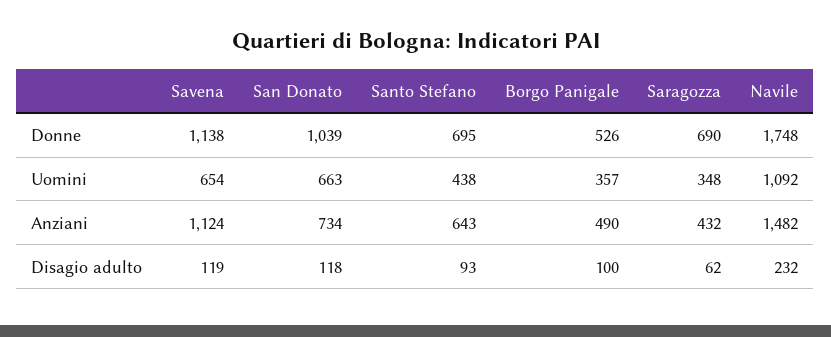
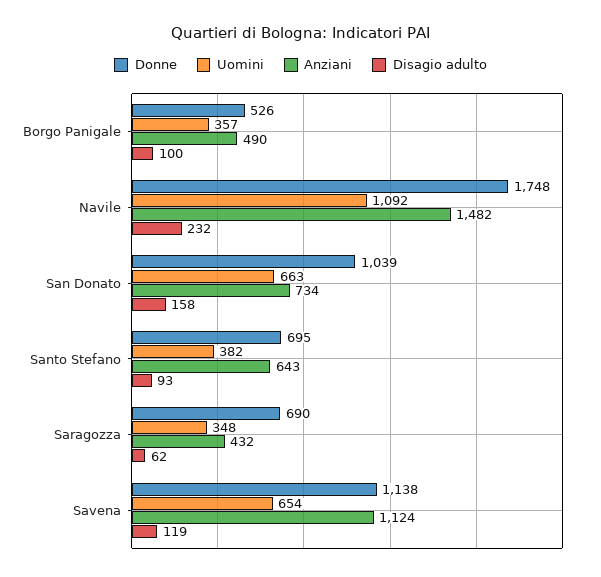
  {
    "Donne": {
      "Savena": 1138,
      "San Donato": 1039,
      "Santo Stefano": 695,
      "Borgo Panigale": 526,
      "Saragozza": 690,
      "Navile": 1748
    },
    "Uomini": {
      "Savena": 654,
      "San Donato": 663,
-     "Santo Stefano": 438,
+     "Santo Stefano": 382,
      "Borgo Panigale": 357,
      "Saragozza": 348,
      "Navile": 1092
    },
    "Anziani": {
      "Savena": 1124,
      "San Donato": 734,
      "Santo Stefano": 643,
      "Borgo Panigale": 490,
      "Saragozza": 432,
      "Navile": 1482
    },
    "Disagio adulto": {
      "Savena": 119,
-     "San Donato": 118,
+     "San Donato": 158,
      "Santo Stefano": 93,
      "Borgo Panigale": 100,
      "Saragozza": 62,
      "Navile": 232
    }
  }

